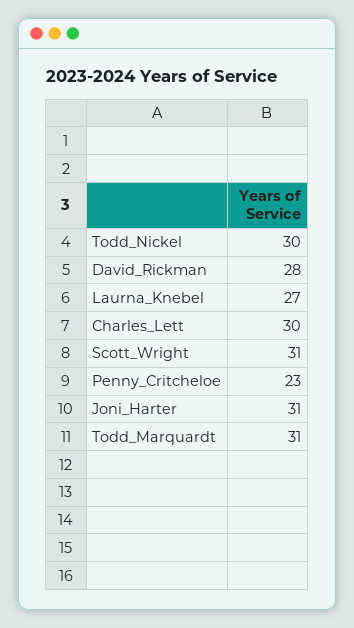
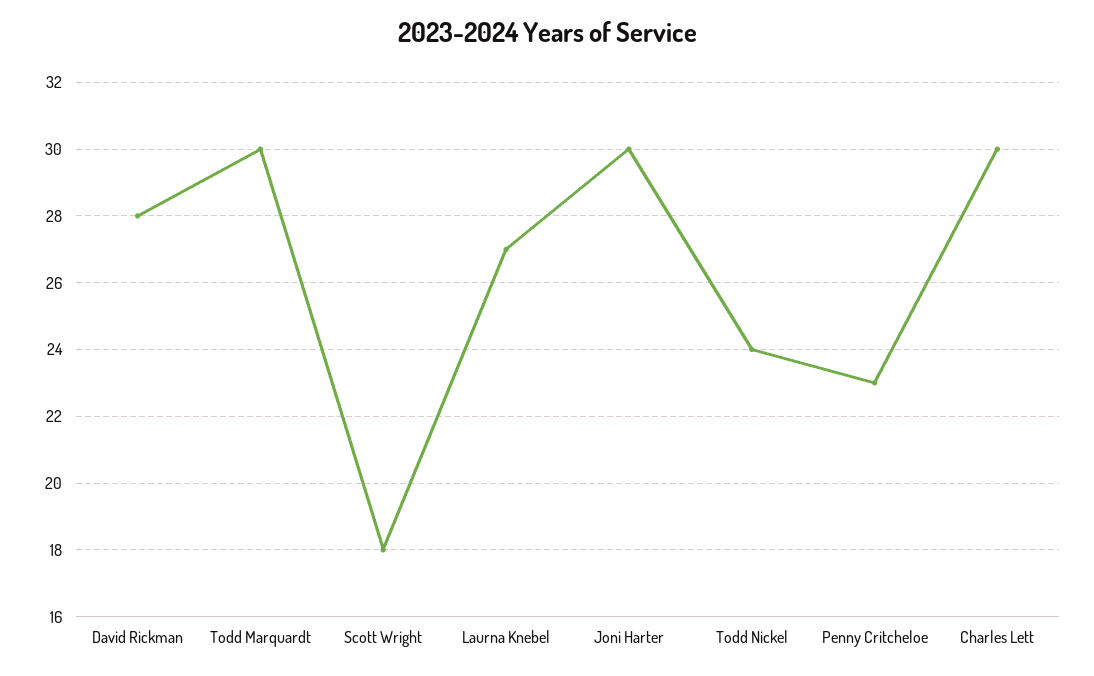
  {
-   "Todd_Nickel": 30,
+   "Todd_Nickel": 24,
    "David_Rickman": 28,
    "Laurna_Knebel": 27,
    "Charles_Lett": 30,
-   "Scott_Wright": 31,
+   "Scott_Wright": 18,
    "Penny_Critcheloe": 23,
-   "Joni_Harter": 31,
+   "Joni_Harter": 30,
-   "Todd_Marquardt": 31
+   "Todd_Marquardt": 30
  }

